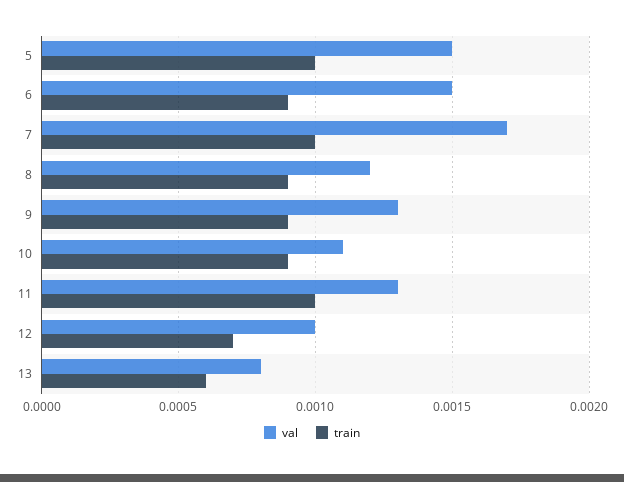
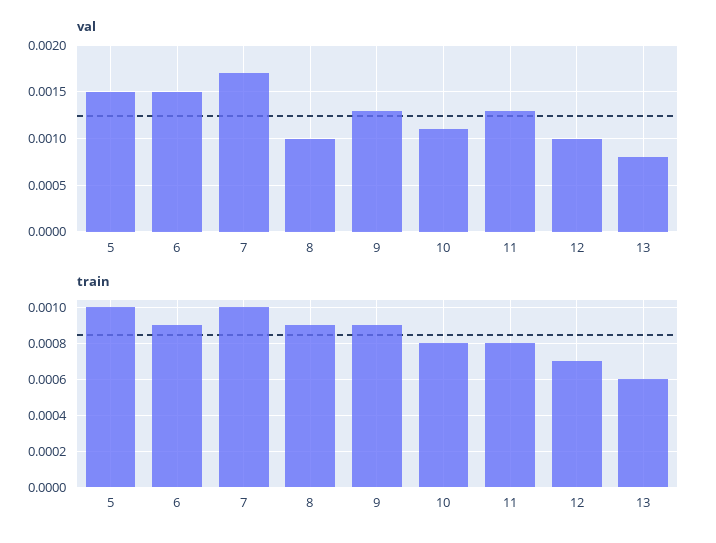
  {
    "val": {
      "5": 0.0015,
      "6": 0.0015,
      "7": 0.0017,
-     "8": 0.0012,
+     "8": 0.001,
      "9": 0.0013,
      "10": 0.0011,
      "11": 0.0013,
      "12": 0.001,
      "13": 0.0008
    },
    "train": {
      "5": 0.001,
      "6": 0.0009,
      "7": 0.001,
      "8": 0.0009,
      "9": 0.0009,
-     "10": 0.0009,
+     "10": 0.0008,
-     "11": 0.001,
+     "11": 0.0008,
      "12": 0.0007,
      "13": 0.0006
    }
  }

